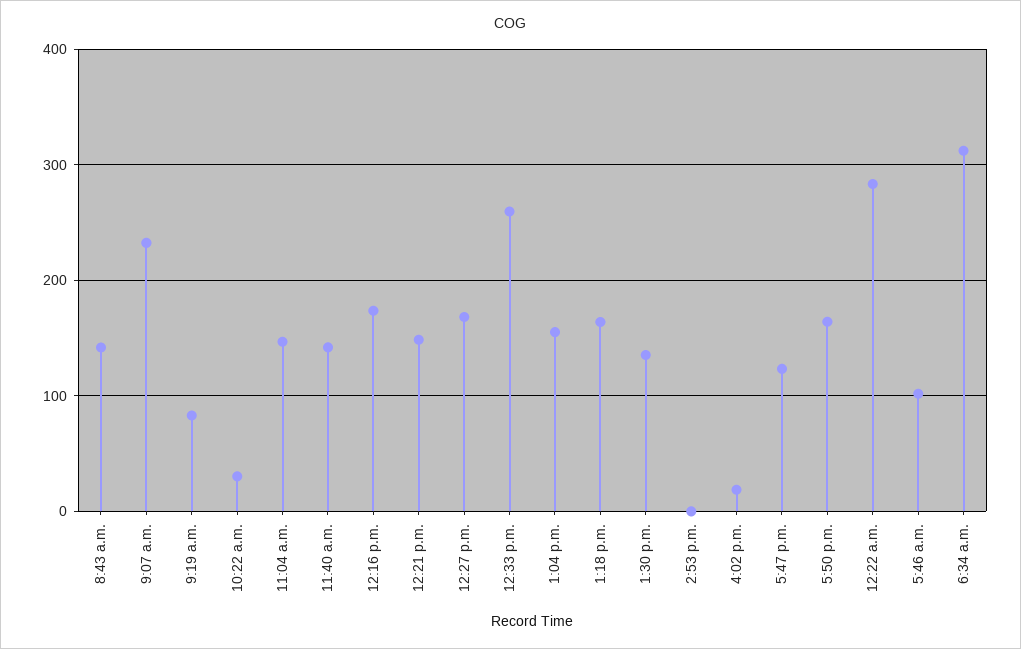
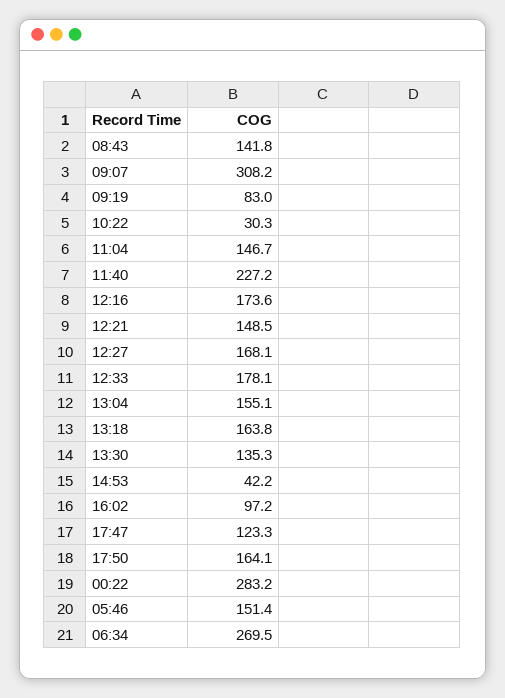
  {
    "8:43 a.m.": 141.8,
-   "9:07 a.m.": 230,
+   "9:07 a.m.": 308.2,
    "9:19 a.m.": 83,
    "10:22 a.m.": 30.3,
    "11:04 a.m.": 146.7,
-   "11:40 a.m.": 140,
+   "11:40 a.m.": 227.2,
    "12:16 p.m.": 173.6,
    "12:21 p.m.": 148.5,
    "12:27 p.m.": 168.1,
-   "12:33 p.m.": 260,
+   "12:33 p.m.": 178.1,
    "1:04 p.m.": 155.1,
    "1:18 p.m.": 163.8,
    "1:30 p.m.": 135.3,
-   "2:53 p.m.": 0,
+   "2:53 p.m.": 42.2,
-   "4:02 p.m.": 20,
+   "4:02 p.m.": 97.2,
    "5:47 p.m.": 123.3,
    "5:50 p.m.": 164.1,
    "12:22 a.m.": 283.2,
-   "5:46 a.m.": 100,
+   "5:46 a.m.": 151.4,
-   "6:34 a.m.": 310
+   "6:34 a.m.": 269.5
  }

